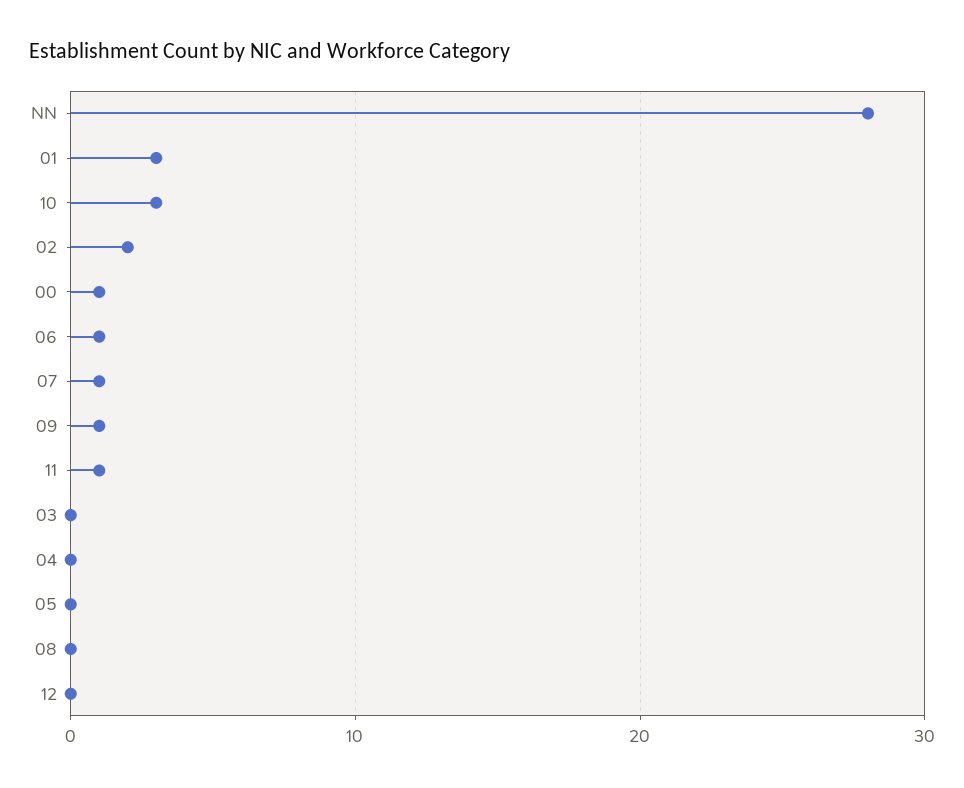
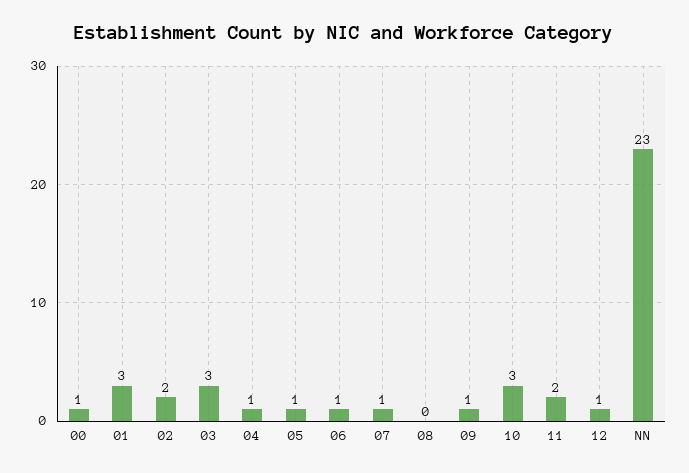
  {
-   "NN": 28,
+   "NN": 23,
    "01": 3,
    "10": 3,
    "02": 2,
    "00": 1,
    "06": 1,
    "07": 1,
    "09": 1,
-   "11": 1,
+   "11": 2,
-   "03": 0,
+   "03": 3,
-   "04": 0,
+   "04": 1,
-   "05": 0,
+   "05": 1,
    "08": 0,
-   "12": 0
+   "12": 1
  }

